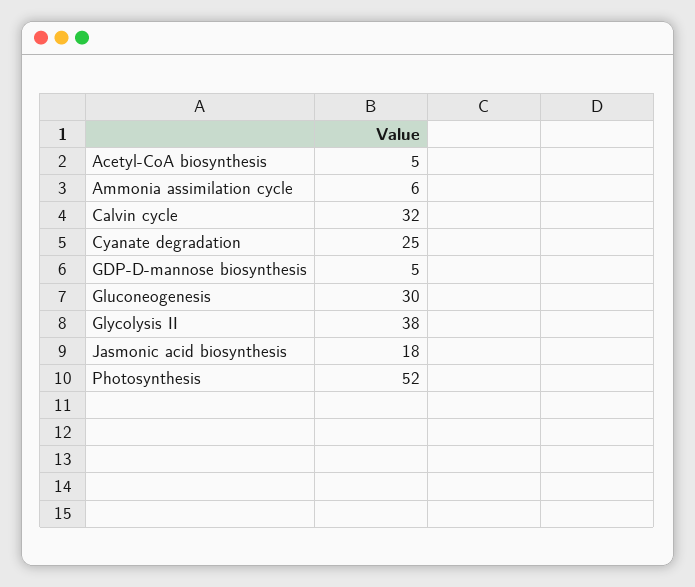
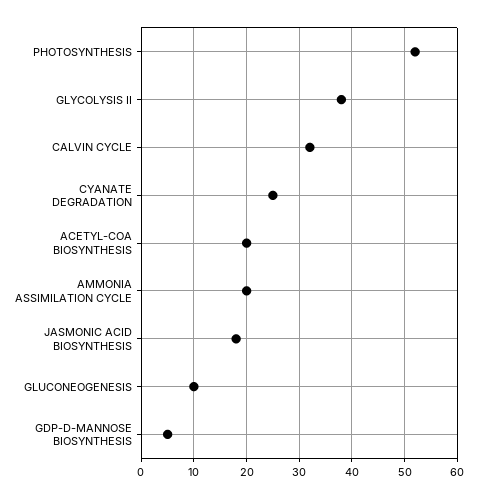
  {
-   "Acetyl-CoA biosynthesis": 5,
+   "Acetyl-CoA biosynthesis": 20,
-   "Ammonia assimilation cycle": 6,
+   "Ammonia assimilation cycle": 20,
    "Calvin cycle": 32,
    "Cyanate degradation": 25,
    "GDP-D-mannose biosynthesis": 5,
-   "Gluconeogenesis": 30,
+   "Gluconeogenesis": 10,
    "Glycolysis II": 38,
    "Jasmonic acid biosynthesis": 18,
    "Photosynthesis": 52
  }

